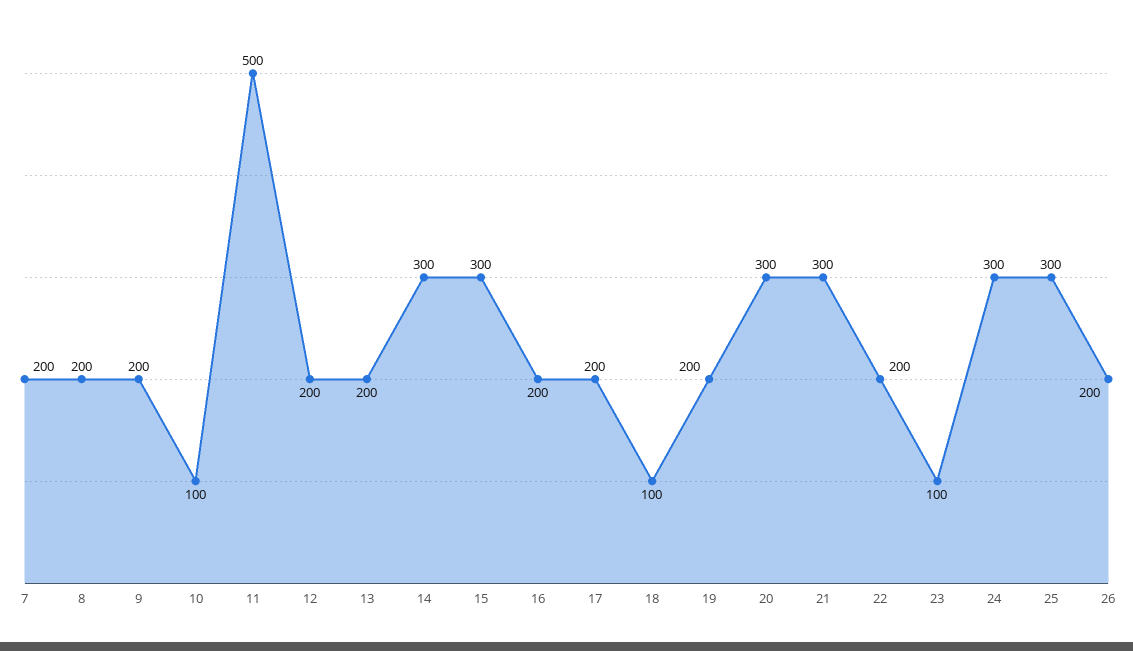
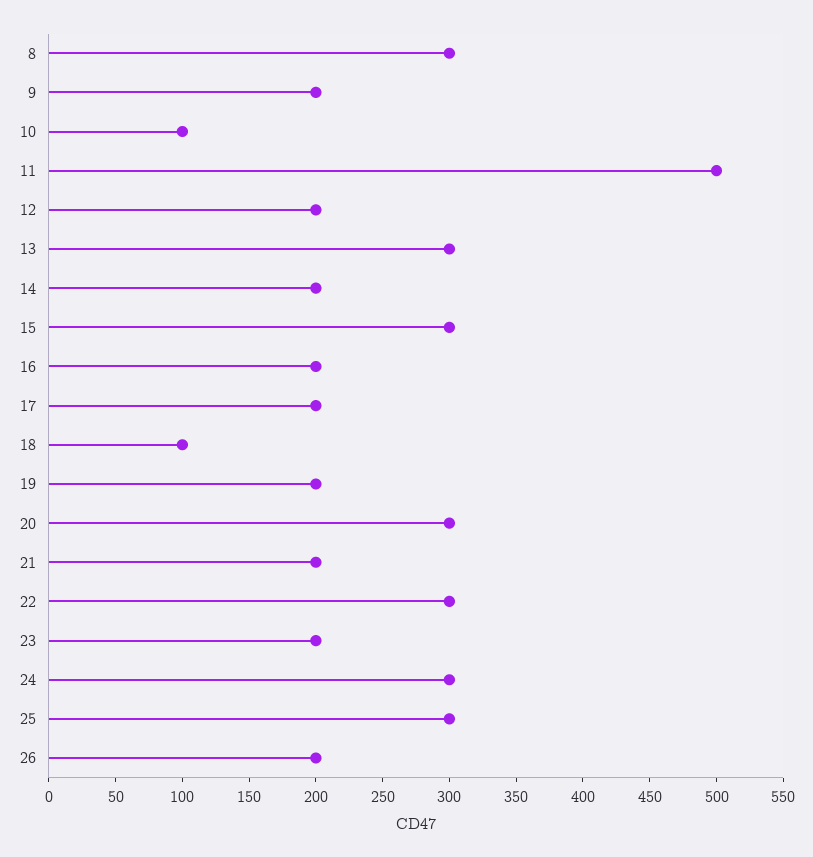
  {
-   "7": 200,
-   "8": 200,
+   "8": 300,
    "9": 200,
    "10": 100,
    "11": 500,
    "12": 200,
-   "13": 200,
+   "13": 300,
-   "14": 300,
+   "14": 200,
    "15": 300,
    "16": 200,
    "17": 200,
    "18": 100,
    "19": 200,
    "20": 300,
-   "21": 300,
+   "21": 200,
-   "22": 200,
+   "22": 300,
-   "23": 100,
+   "23": 200,
    "24": 300,
    "25": 300,
    "26": 200
  }

